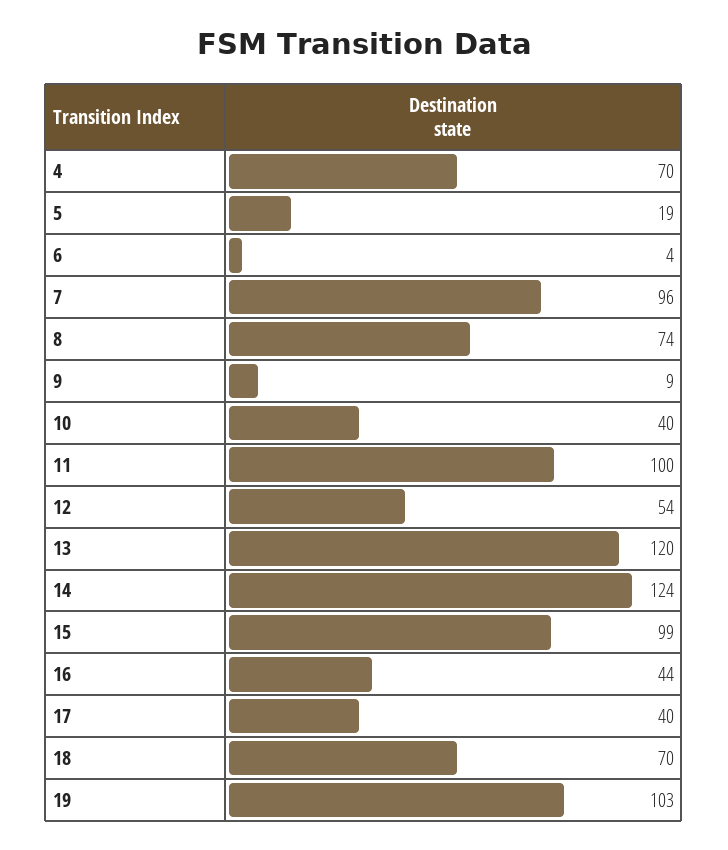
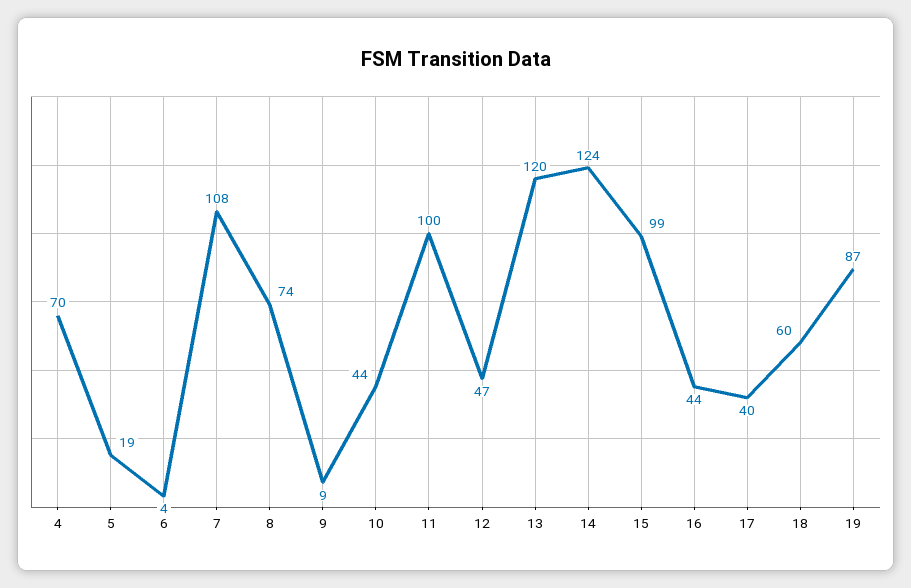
  {
    "4": 70,
    "5": 19,
    "6": 4,
-   "7": 96,
+   "7": 108,
    "8": 74,
    "9": 9,
-   "10": 40,
+   "10": 44,
    "11": 100,
-   "12": 54,
+   "12": 47,
    "13": 120,
    "14": 124,
    "15": 99,
    "16": 44,
    "17": 40,
-   "18": 70,
+   "18": 60,
-   "19": 103
+   "19": 87
  }

